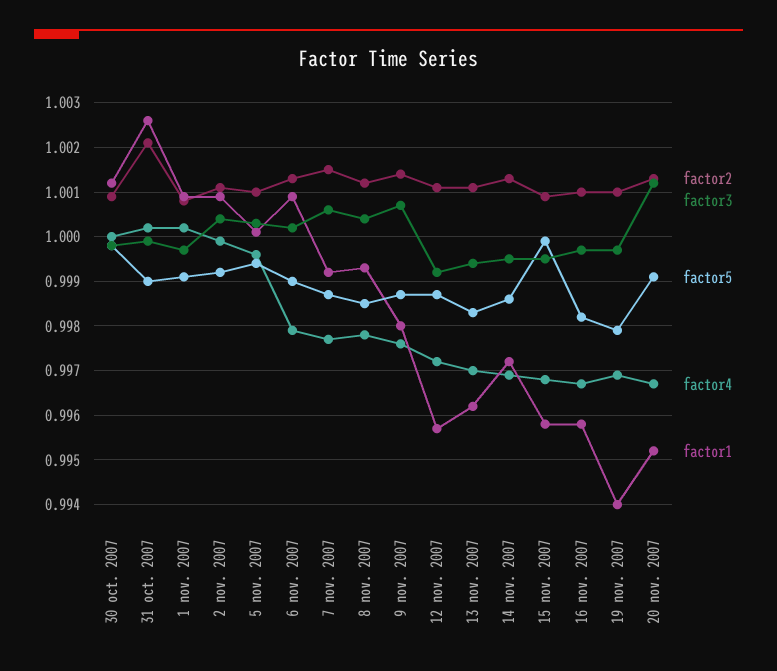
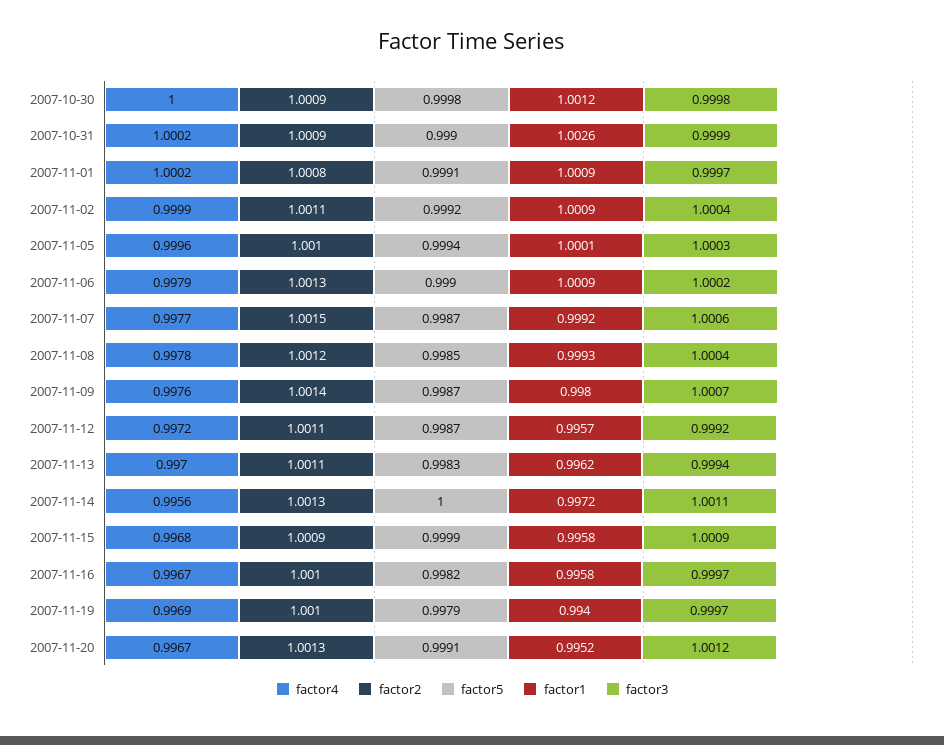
  {
    "factor2": {
      "30 oct. 2007": 1.0009,
-     "31 oct. 2007": 1.002,
+     "31 oct. 2007": 1.0009,
      "1 nov. 2007": 1.0008,
      "2 nov. 2007": 1.0011,
      "5 nov. 2007": 1.001,
      "6 nov. 2007": 1.0013,
      "7 nov. 2007": 1.0015,
      "8 nov. 2007": 1.0012,
      "9 nov. 2007": 1.0014,
      "12 nov. 2007": 1.0011,
      "13 nov. 2007": 1.0011,
      "14 nov. 2007": 1.0013,
      "15 nov. 2007": 1.0009,
      "16 nov. 2007": 1.001,
      "19 nov. 2007": 1.001,
      "20 nov. 2007": 1.0013
    },
    "factor3": {
      "30 oct. 2007": 0.9998,
      "31 oct. 2007": 0.9999,
      "1 nov. 2007": 0.9997,
      "2 nov. 2007": 1.0004,
      "5 nov. 2007": 1.0003,
      "6 nov. 2007": 1.0002,
      "7 nov. 2007": 1.0006,
      "8 nov. 2007": 1.0004,
      "9 nov. 2007": 1.0007,
      "12 nov. 2007": 0.9992,
      "13 nov. 2007": 0.9994,
-     "14 nov. 2007": 0.9995,
+     "14 nov. 2007": 1.0011,
-     "15 nov. 2007": 0.9995,
+     "15 nov. 2007": 1.0009,
      "16 nov. 2007": 0.9997,
      "19 nov. 2007": 0.9997,
      "20 nov. 2007": 1.0012
    },
    "factor5": {
      "30 oct. 2007": 0.9998,
      "31 oct. 2007": 0.999,
      "1 nov. 2007": 0.9991,
      "2 nov. 2007": 0.9992,
      "5 nov. 2007": 0.9994,
      "6 nov. 2007": 0.999,
      "7 nov. 2007": 0.9987,
      "8 nov. 2007": 0.9985,
      "9 nov. 2007": 0.9987,
      "12 nov. 2007": 0.9987,
      "13 nov. 2007": 0.9983,
-     "14 nov. 2007": 0.9985,
+     "14 nov. 2007": 1,
      "15 nov. 2007": 0.9999,
      "16 nov. 2007": 0.9982,
      "19 nov. 2007": 0.9979,
      "20 nov. 2007": 0.9991
    },
    "factor4": {
      "30 oct. 2007": 1,
      "31 oct. 2007": 1.0002,
      "1 nov. 2007": 1.0002,
      "2 nov. 2007": 0.9999,
      "5 nov. 2007": 0.9996,
      "6 nov. 2007": 0.9979,
      "7 nov. 2007": 0.9977,
      "8 nov. 2007": 0.9978,
      "9 nov. 2007": 0.9976,
      "12 nov. 2007": 0.9972,
      "13 nov. 2007": 0.997,
-     "14 nov. 2007": 0.997,
+     "14 nov. 2007": 0.9956,
      "15 nov. 2007": 0.9968,
      "16 nov. 2007": 0.9967,
      "19 nov. 2007": 0.9969,
      "20 nov. 2007": 0.9967
    },
    "factor1": {
      "30 oct. 2007": 1.0012,
      "31 oct. 2007": 1.0026,
      "1 nov. 2007": 1.0009,
      "2 nov. 2007": 1.0009,
      "5 nov. 2007": 1.0001,
      "6 nov. 2007": 1.0009,
      "7 nov. 2007": 0.9992,
      "8 nov. 2007": 0.9993,
      "9 nov. 2007": 0.998,
      "12 nov. 2007": 0.9957,
      "13 nov. 2007": 0.9962,
      "14 nov. 2007": 0.9972,
      "15 nov. 2007": 0.9958,
      "16 nov. 2007": 0.9958,
      "19 nov. 2007": 0.994,
      "20 nov. 2007": 0.9952
    }
  }

